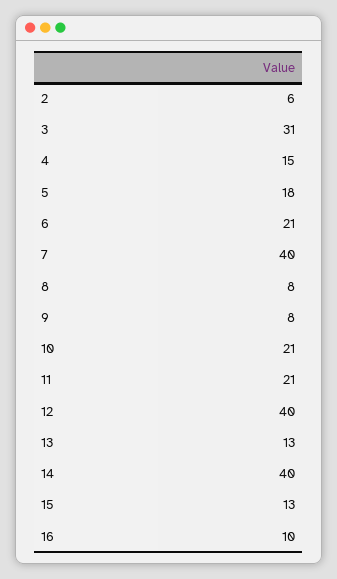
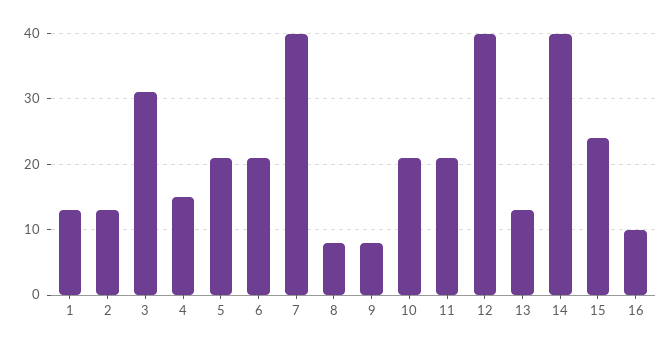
  {
-   "2": 6,
+   "2": 13,
    "3": 31,
    "4": 15,
-   "5": 18,
+   "5": 21,
    "6": 21,
    "7": 40,
    "8": 8,
    "9": 8,
    "10": 21,
    "11": 21,
    "12": 40,
    "13": 13,
    "14": 40,
-   "15": 13,
+   "15": 24,
-   "16": 10
+   "16": 10,
+   "1": 13
  }

